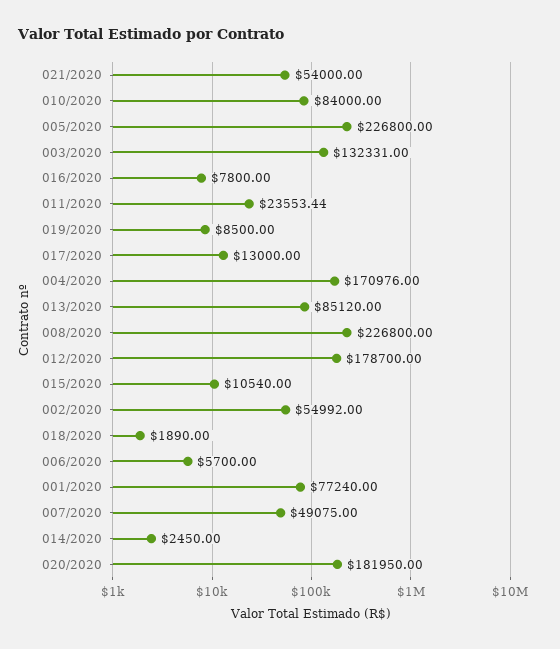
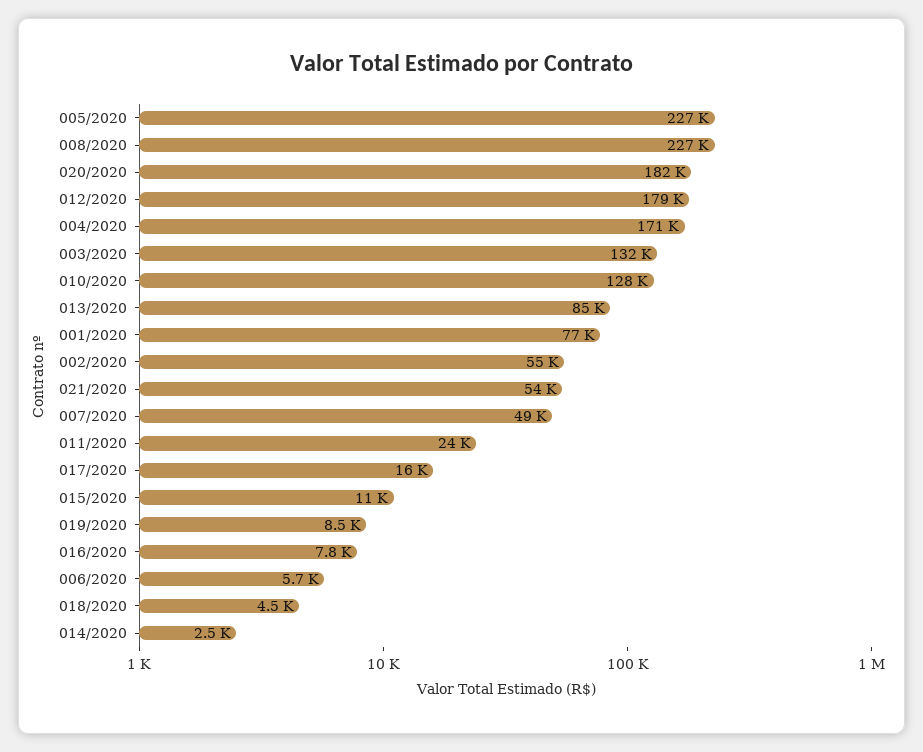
  {
    "021/2020": 54000,
-   "010/2020": 84000,
+   "010/2020": 128000,
    "005/2020": 226800,
    "003/2020": 132331,
    "016/2020": 7800,
    "011/2020": 23553.44,
    "019/2020": 8500,
-   "017/2020": 13000,
+   "017/2020": 16000,
    "004/2020": 170976,
    "013/2020": 85120,
    "008/2020": 226800,
    "012/2020": 178700,
    "015/2020": 10540,
    "002/2020": 54992,
-   "018/2020": 1890,
+   "018/2020": 4500,
    "006/2020": 5700,
    "001/2020": 77240,
    "007/2020": 49075,
    "014/2020": 2450,
    "020/2020": 181950
  }

